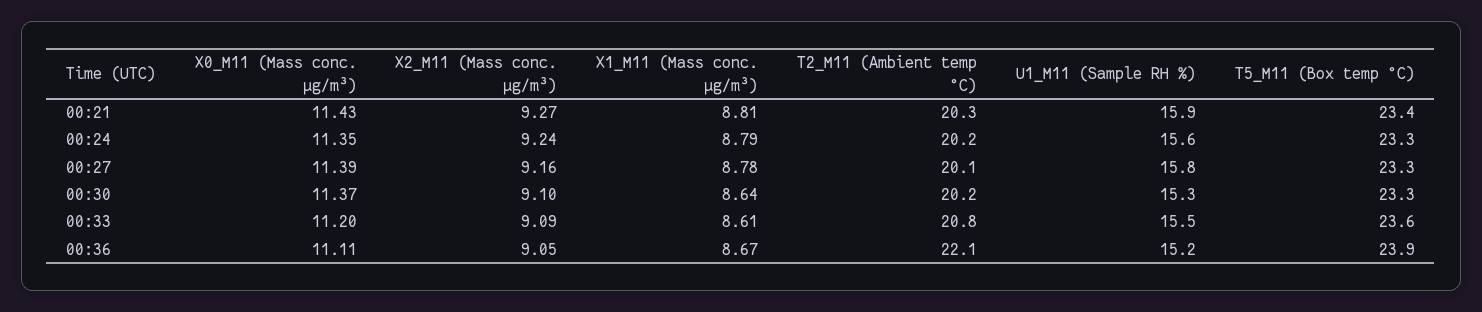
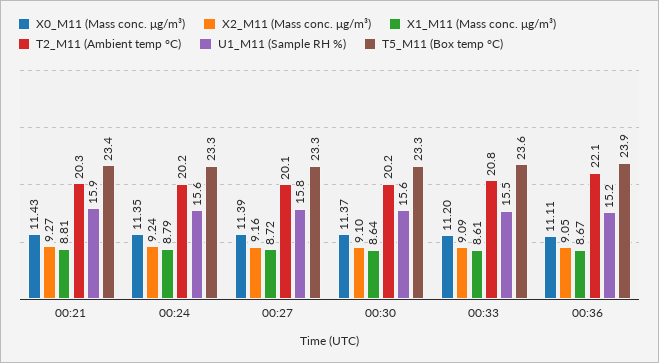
  {
    "X0_M11 (Mass conc. μg/m³)": {
      "00:21": 11.43,
      "00:24": 11.35,
      "00:27": 11.39,
      "00:30": 11.37,
      "00:33": 11.2,
      "00:36": 11.11
    },
    "X2_M11 (Mass conc. μg/m³)": {
      "00:21": 9.27,
      "00:24": 9.24,
      "00:27": 9.16,
      "00:30": 9.1,
      "00:33": 9.09,
      "00:36": 9.05
    },
    "X1_M11 (Mass conc. μg/m³)": {
      "00:21": 8.81,
      "00:24": 8.79,
-     "00:27": 8.78,
+     "00:27": 8.72,
      "00:30": 8.64,
      "00:33": 8.61,
      "00:36": 8.67
    },
    "T2_M11 (Ambient temp °C)": {
      "00:21": 20.3,
      "00:24": 20.2,
      "00:27": 20.1,
      "00:30": 20.2,
      "00:33": 20.8,
      "00:36": 22.1
    },
    "U1_M11 (Sample RH %)": {
      "00:21": 15.9,
      "00:24": 15.6,
      "00:27": 15.8,
-     "00:30": 15.3,
+     "00:30": 15.6,
      "00:33": 15.5,
      "00:36": 15.2
    },
    "T5_M11 (Box temp °C)": {
      "00:21": 23.4,
      "00:24": 23.3,
      "00:27": 23.3,
      "00:30": 23.3,
      "00:33": 23.6,
      "00:36": 23.9
    }
  }

